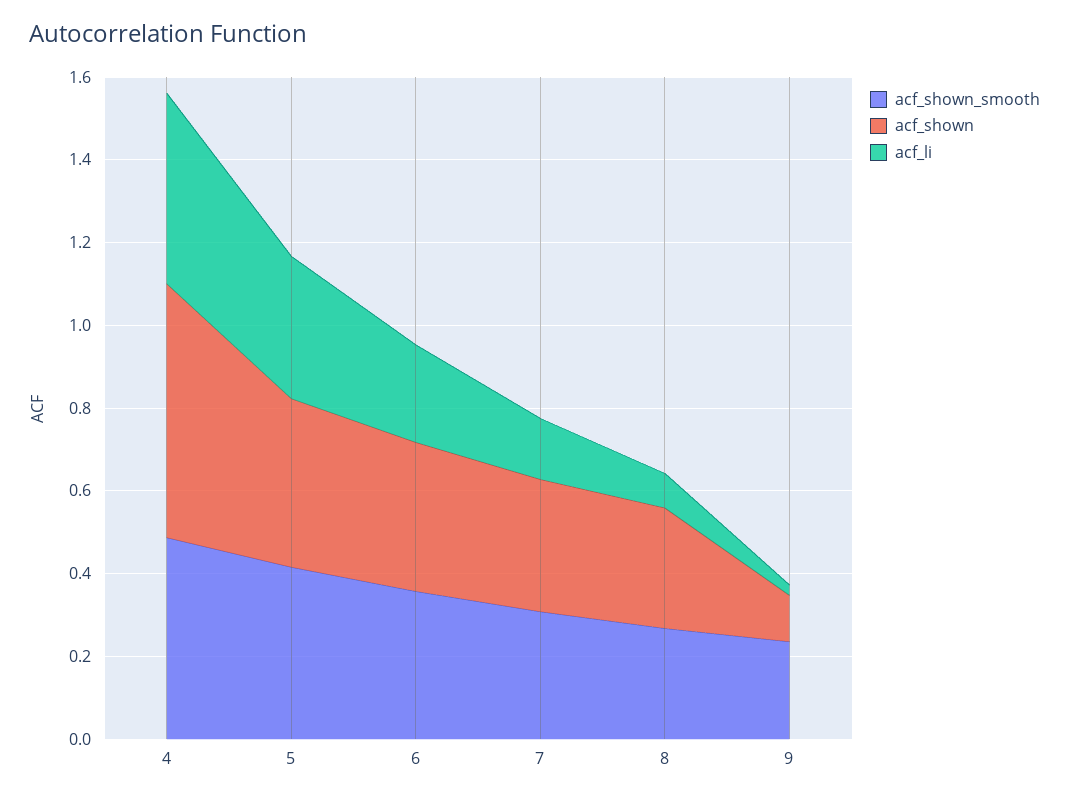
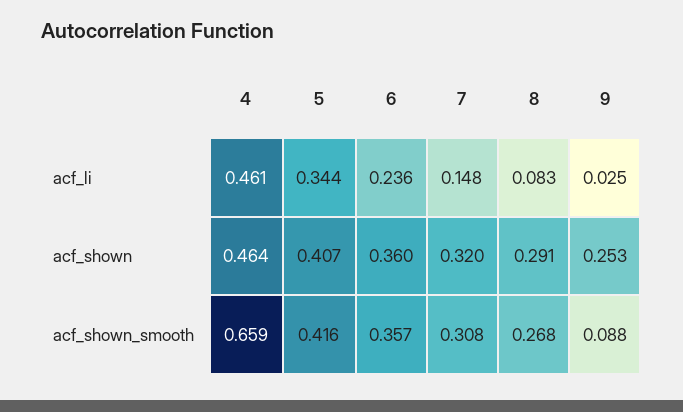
  {
    "acf_shown_smooth": {
-     "4": 0.5,
+     "4": 0.659,
      "5": 0.416,
      "6": 0.357,
      "7": 0.308,
      "8": 0.268,
-     "9": 0.25
+     "9": 0.088
    },
    "acf_shown": {
-     "4": 0.6,
+     "4": 0.464,
      "5": 0.407,
      "6": 0.36,
      "7": 0.32,
      "8": 0.291,
-     "9": 0.1
+     "9": 0.253
    },
    "acf_li": {
      "4": 0.461,
      "5": 0.344,
      "6": 0.236,
      "7": 0.148,
      "8": 0.083,
      "9": 0.025
    }
  }

